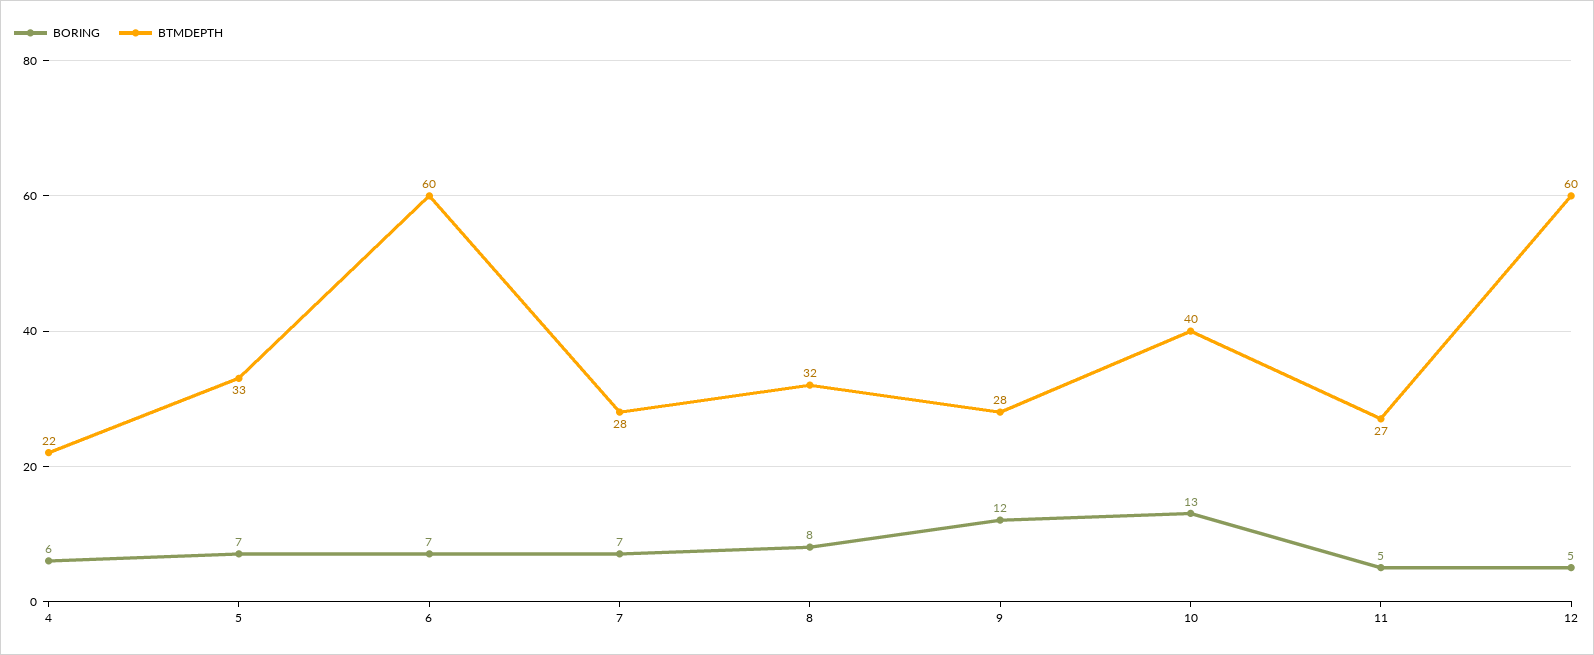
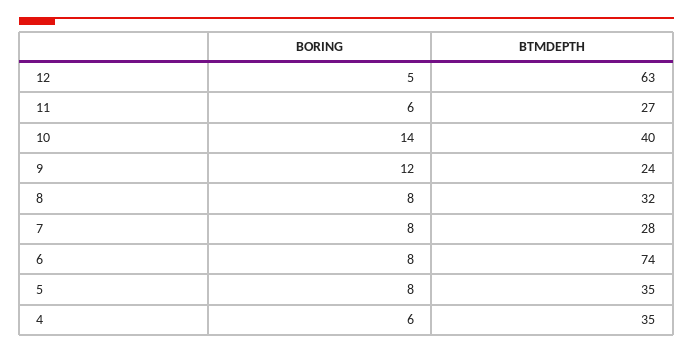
  {
    "BORING": {
      "4": 6,
-     "5": 7,
+     "5": 8,
-     "6": 7,
+     "6": 8,
-     "7": 7,
+     "7": 8,
      "8": 8,
      "9": 12,
-     "10": 13,
+     "10": 14,
-     "11": 5,
+     "11": 6,
      "12": 5
    },
    "BTMDEPTH": {
-     "4": 22,
+     "4": 35,
-     "5": 33,
+     "5": 35,
-     "6": 60,
+     "6": 74,
      "7": 28,
      "8": 32,
-     "9": 28,
+     "9": 24,
      "10": 40,
      "11": 27,
-     "12": 60
+     "12": 63
    }
  }

